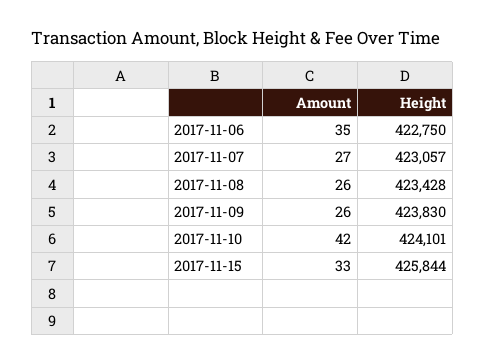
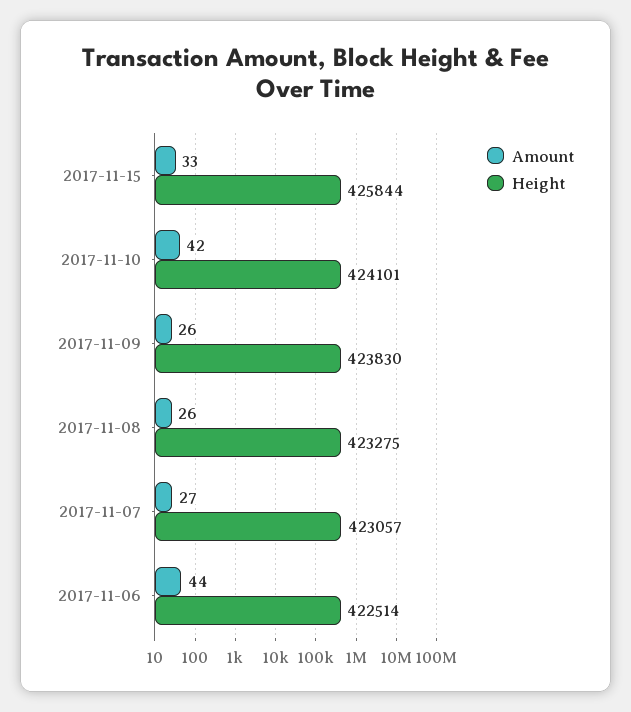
  {
    "Amount": {
-     "2017-11-06": 35,
+     "2017-11-06": 44,
      "2017-11-07": 27,
      "2017-11-08": 26,
      "2017-11-09": 26,
      "2017-11-10": 42,
      "2017-11-15": 33
    },
    "Height": {
-     "2017-11-06": 422750,
+     "2017-11-06": 422514,
      "2017-11-07": 423057,
-     "2017-11-08": 423428,
+     "2017-11-08": 423275,
      "2017-11-09": 423830,
      "2017-11-10": 424101,
      "2017-11-15": 425844
    }
  }

